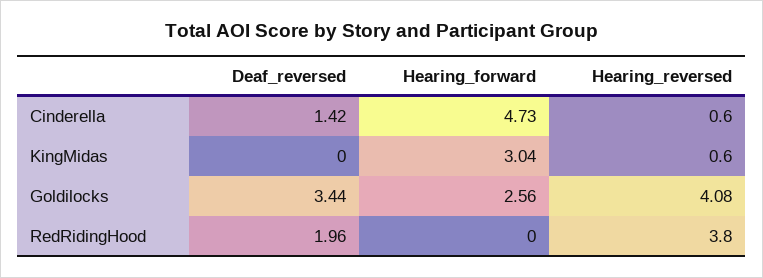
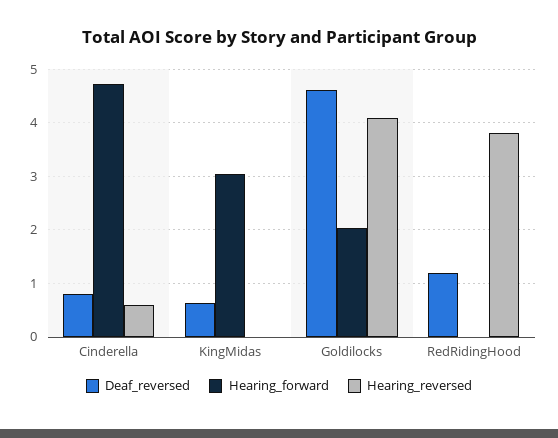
  {
    "Deaf_reversed": {
-     "Cinderella": 1.42,
+     "Cinderella": 0.8,
-     "KingMidas": 0,
+     "KingMidas": 0.6,
-     "Goldilocks": 3.44,
+     "Goldilocks": 4.6,
-     "RedRidingHood": 1.96
+     "RedRidingHood": 1.2
    },
    "Hearing_forward": {
      "Cinderella": 4.73,
      "KingMidas": 3.04,
-     "Goldilocks": 2.56,
+     "Goldilocks": 2,
      "RedRidingHood": 0
    },
    "Hearing_reversed": {
      "Cinderella": 0.6,
-     "KingMidas": 0.6,
+     "KingMidas": 0,
      "Goldilocks": 4.08,
      "RedRidingHood": 3.8
    }
  }

